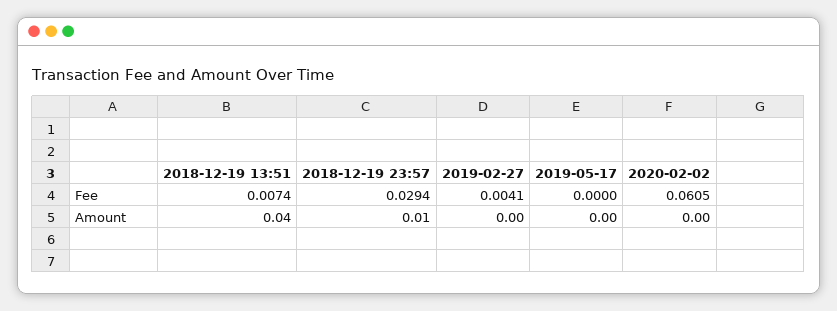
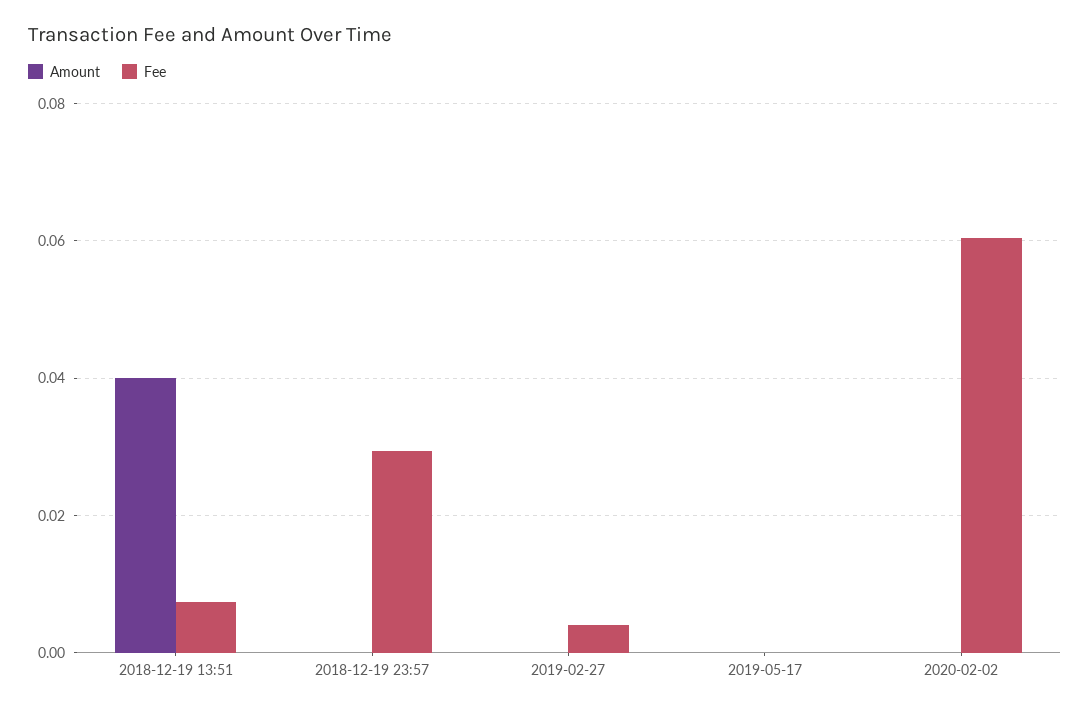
  {
    "Fee": {
      "2018-12-19 13:51": 0.0074,
      "2018-12-19 23:57": 0.0294,
      "2019-02-27": 0.0041,
      "2019-05-17": 0,
      "2020-02-02": 0.0605
    },
    "Amount": {
      "2018-12-19 13:51": 0.04,
-     "2018-12-19 23:57": 0.01,
+     "2018-12-19 23:57": 0,
      "2019-02-27": 0,
      "2019-05-17": 0,
      "2020-02-02": 0
    }
  }

